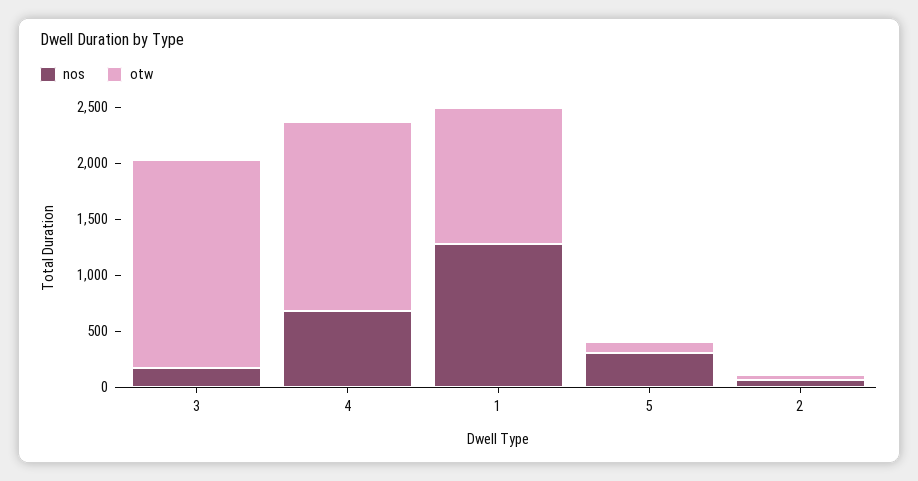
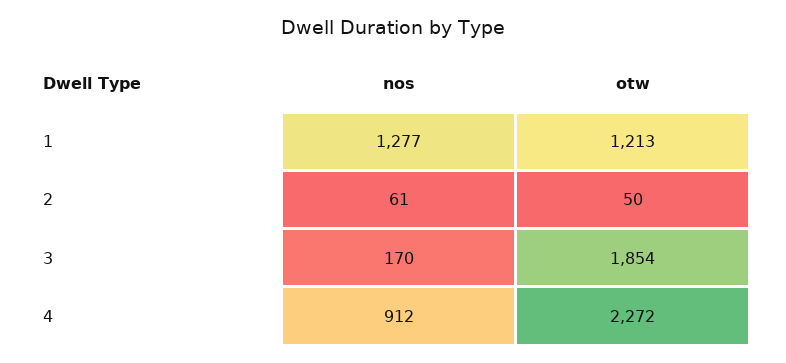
  {
    "nos": {
      "3": 170,
-     "4": 700,
+     "4": 912,
      "1": 1277,
-     "5": 300,
      "2": 61
    },
    "otw": {
      "3": 1854,
-     "4": 1700,
+     "4": 2272,
      "1": 1213,
-     "5": 100,
      "2": 50
    }
  }

